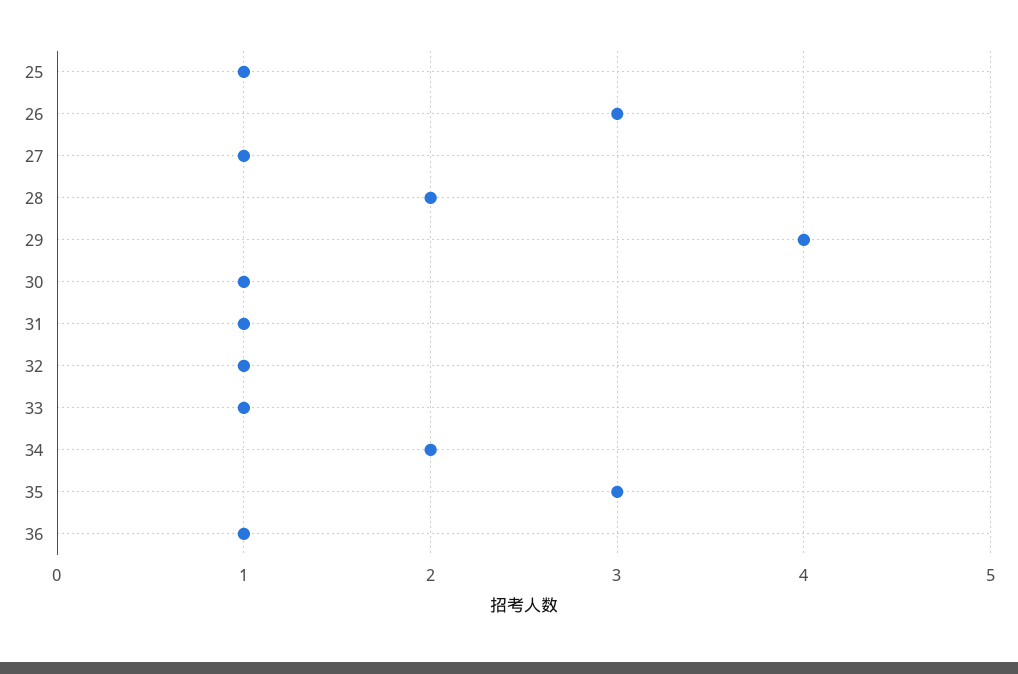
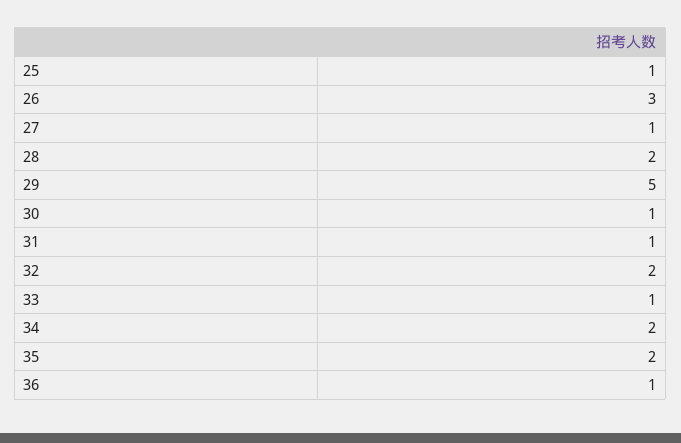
  {
    "25": 1,
    "26": 3,
    "27": 1,
    "28": 2,
-   "29": 4,
+   "29": 5,
    "30": 1,
    "31": 1,
-   "32": 1,
+   "32": 2,
    "33": 1,
    "34": 2,
-   "35": 3,
+   "35": 2,
    "36": 1
  }

